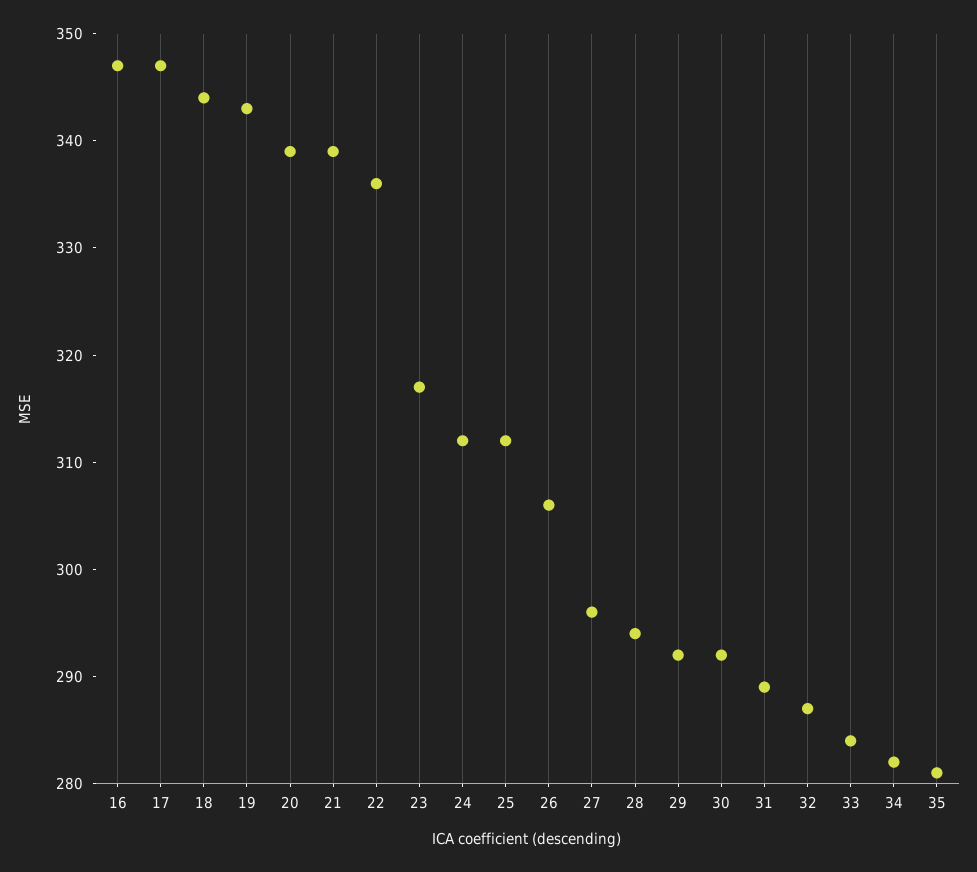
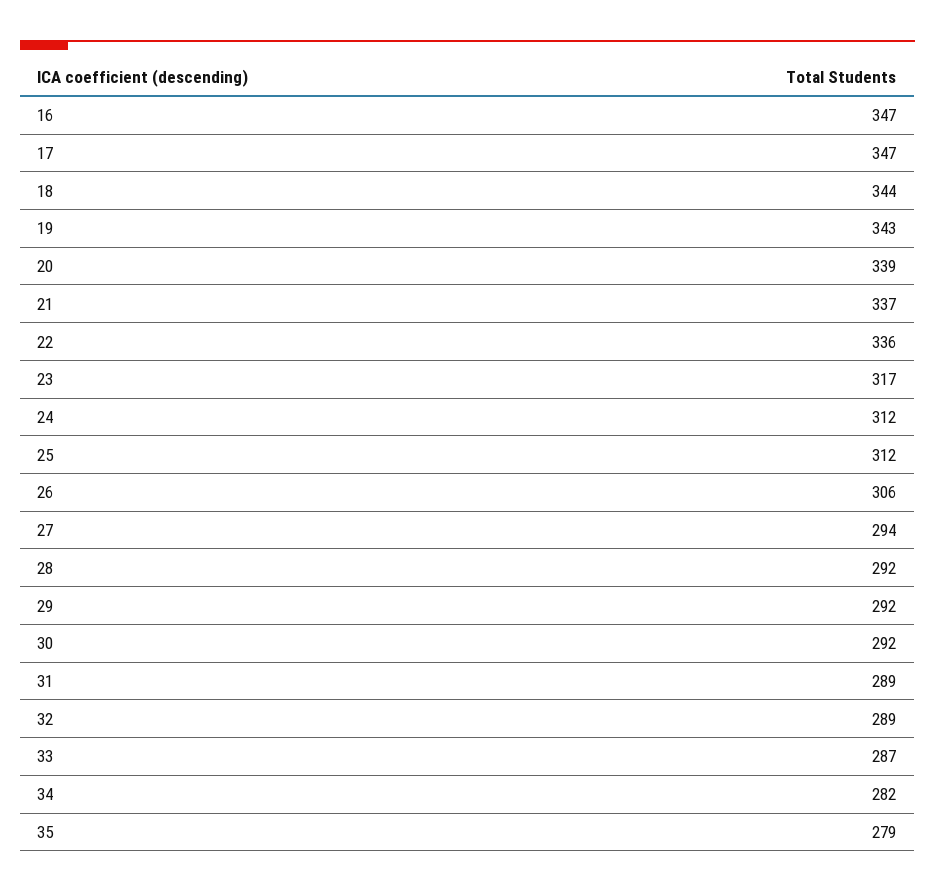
  {
    "16": 347,
    "17": 347,
    "18": 344,
    "19": 343,
    "20": 339,
-   "21": 339,
+   "21": 337,
    "22": 336,
    "23": 317,
    "24": 312,
    "25": 312,
    "26": 306,
-   "27": 296,
+   "27": 294,
-   "28": 294,
+   "28": 292,
    "29": 292,
    "30": 292,
    "31": 289,
-   "32": 287,
+   "32": 289,
-   "33": 284,
+   "33": 287,
    "34": 282,
-   "35": 281
+   "35": 279
  }

